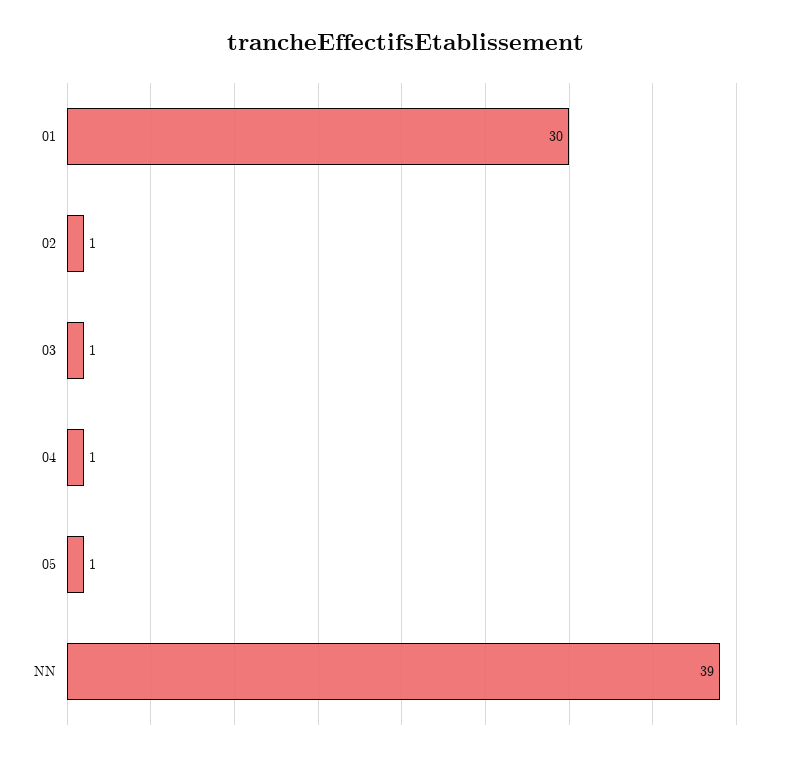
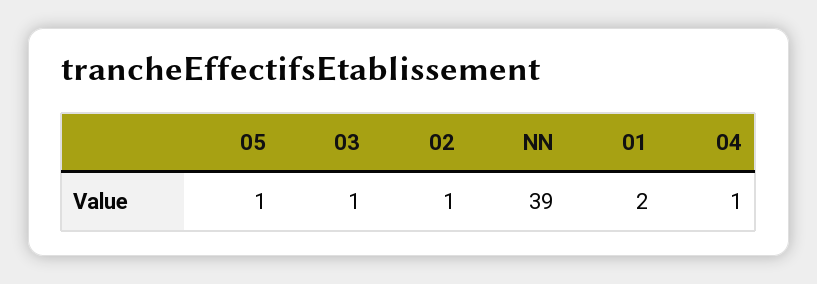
  {
-   "01": 30,
+   "01": 2,
    "02": 1,
    "03": 1,
    "04": 1,
    "05": 1,
    "NN": 39
  }

